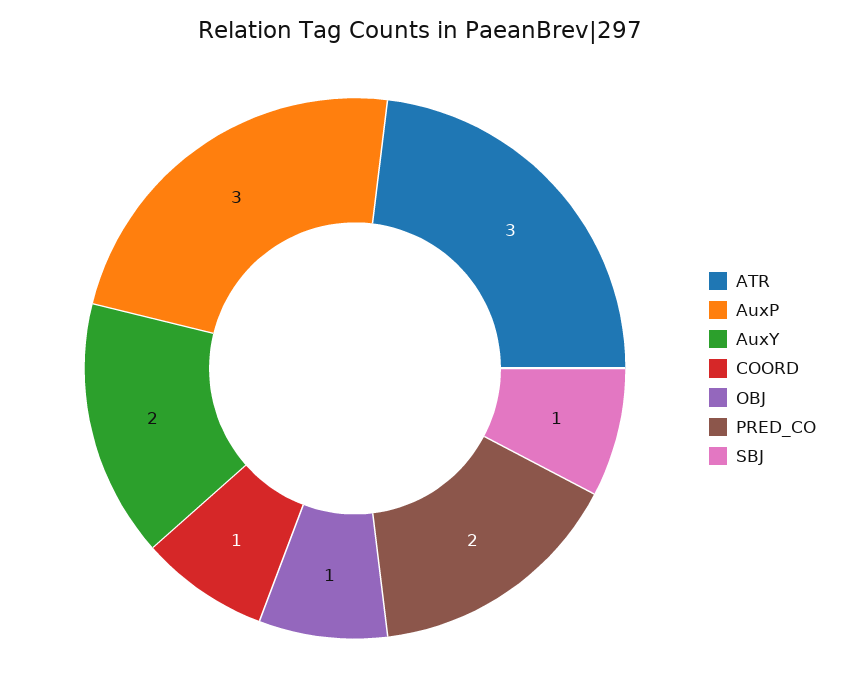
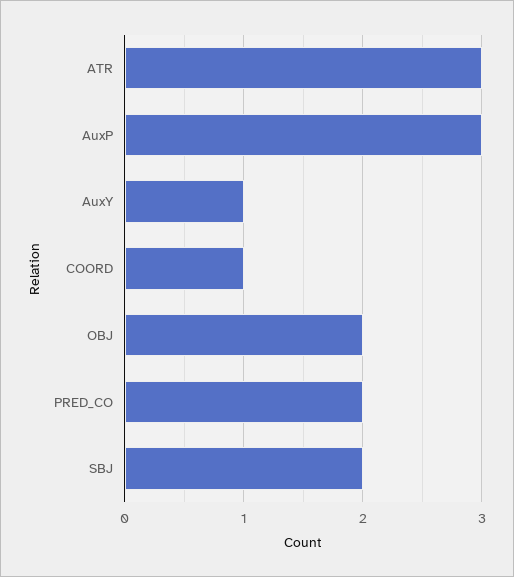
  {
    "ATR": 3,
    "AuxP": 3,
-   "AuxY": 2,
+   "AuxY": 1,
    "COORD": 1,
-   "OBJ": 1,
+   "OBJ": 2,
    "PRED_CO": 2,
-   "SBJ": 1
+   "SBJ": 2
  }

